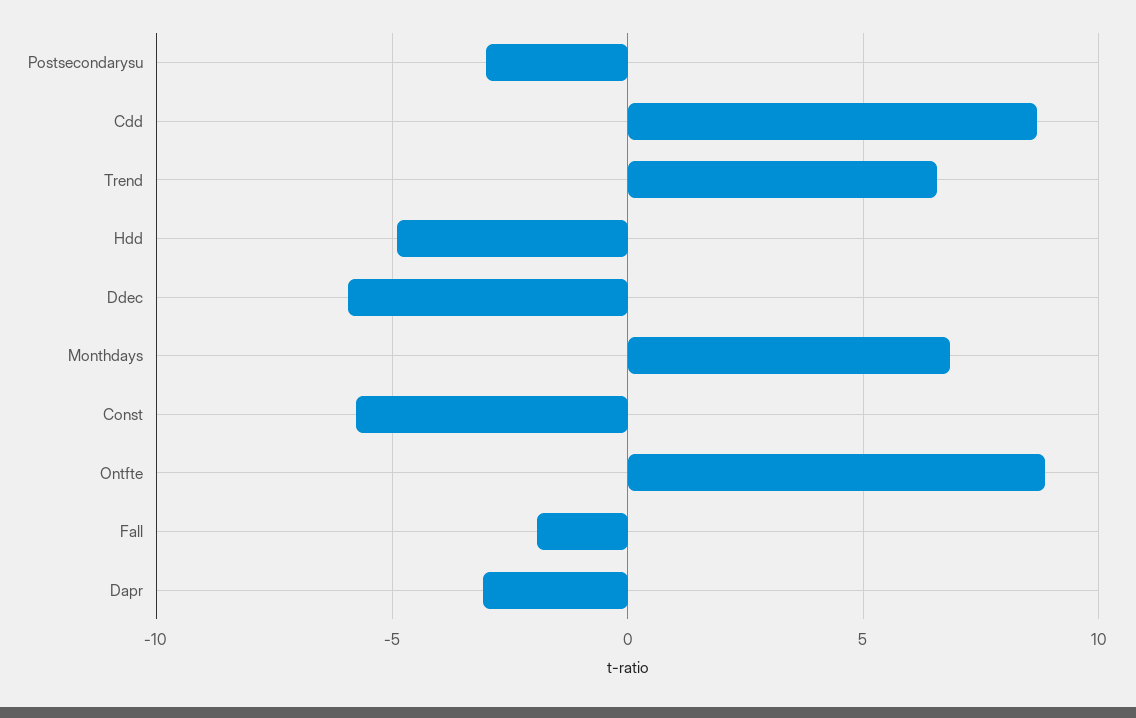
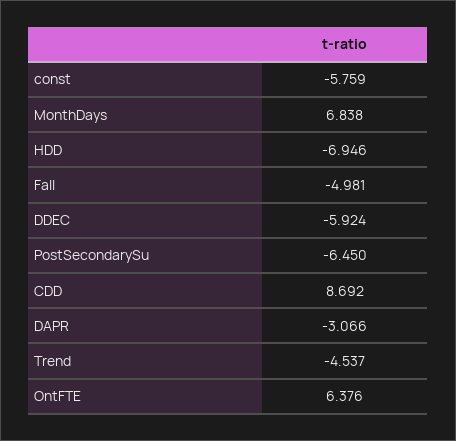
  {
-   "Postsecondarysu": -3,
+   "Postsecondarysu": -6.45,
    "Cdd": 8.692,
-   "Trend": 6.5,
+   "Trend": -4.537,
-   "Hdd": -5,
+   "Hdd": -6.946,
    "Ddec": -5.924,
    "Monthdays": 6.838,
    "Const": -5.759,
-   "Ontfte": 9,
+   "Ontfte": 6.376,
-   "Fall": -2,
+   "Fall": -4.981,
    "Dapr": -3.066
  }

